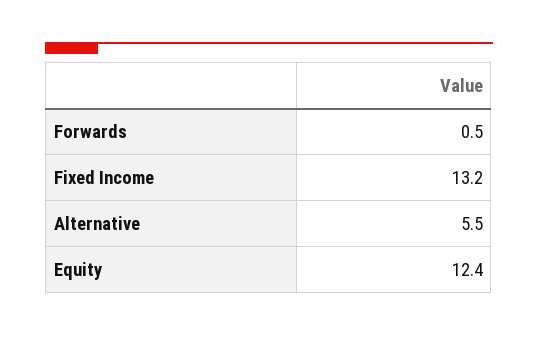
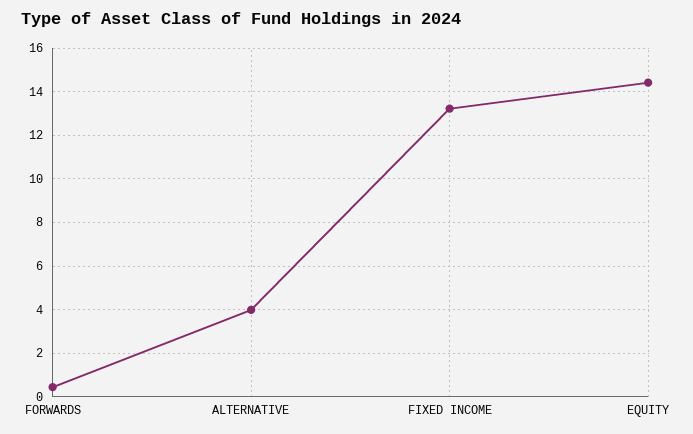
  {
    "Forwards": 0.5,
    "Fixed Income": 13.2,
-   "Alternative": 5.5,
+   "Alternative": 4,
-   "Equity": 12.4
+   "Equity": 14.5
  }

